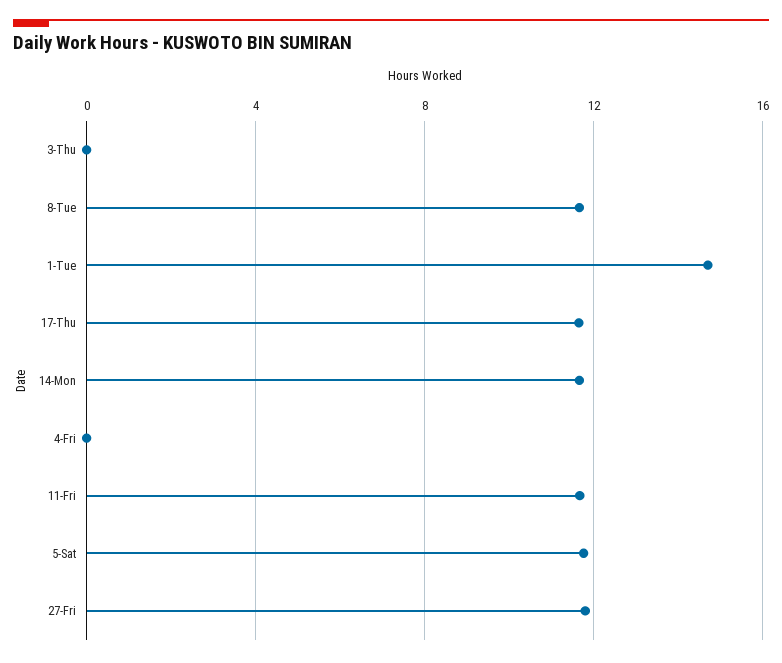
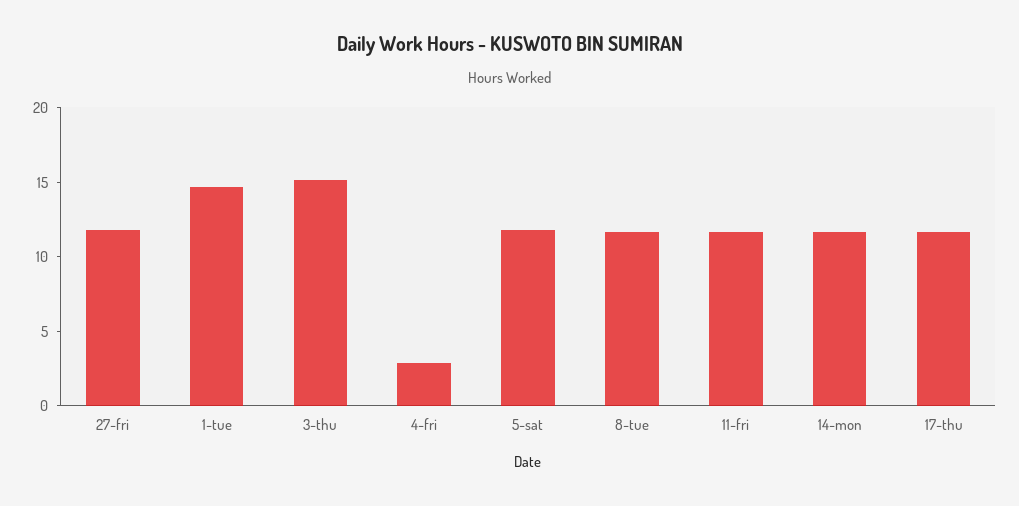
  {
-   "3-Thu": 0,
+   "3-Thu": 15,
    "8-Tue": 11.5,
    "1-Tue": 14.5,
    "17-Thu": 11.5,
    "14-Mon": 11.5,
-   "4-Fri": 0,
+   "4-Fri": 3,
    "11-Fri": 11.5,
    "5-Sat": 12,
    "27-Fri": 12
  }

